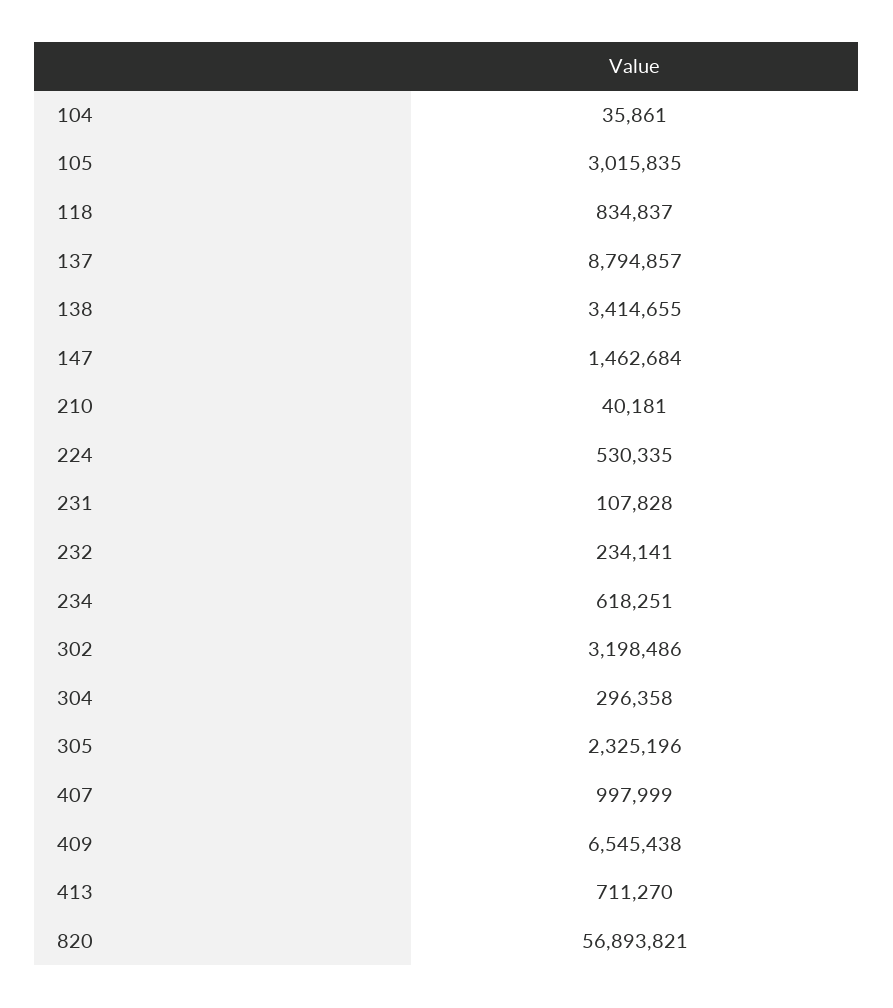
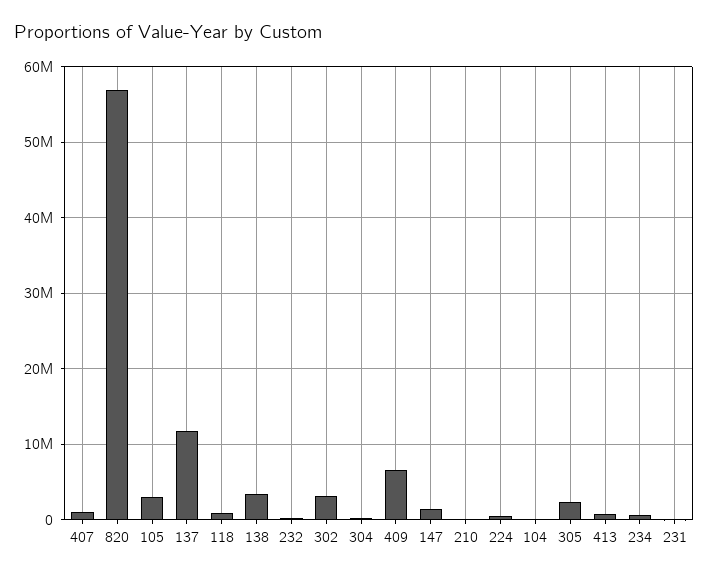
  {
    "104": 35861,
    "105": 3015835,
    "118": 834837,
-   "137": 8794857,
+   "137": 12000000,
    "138": 3414655,
    "147": 1462684,
    "210": 40181,
    "224": 530335,
    "231": 107828,
    "232": 234141,
    "234": 618251,
    "302": 3198486,
    "304": 296358,
    "305": 2325196,
    "407": 997999,
    "409": 6545438,
    "413": 711270,
    "820": 56893821
  }

